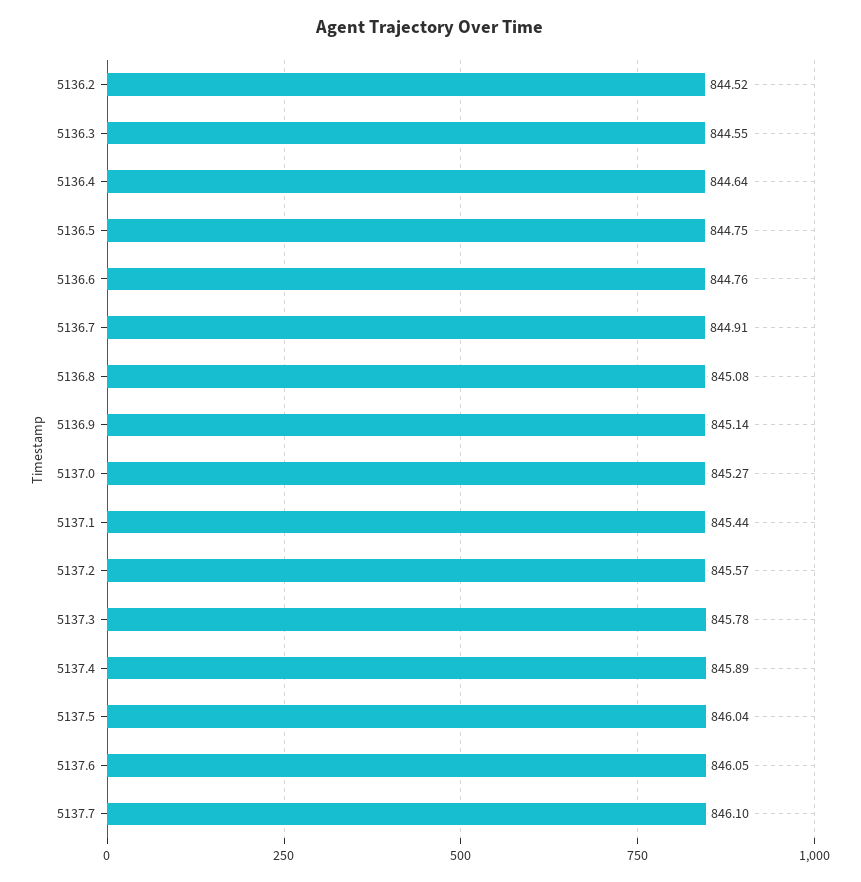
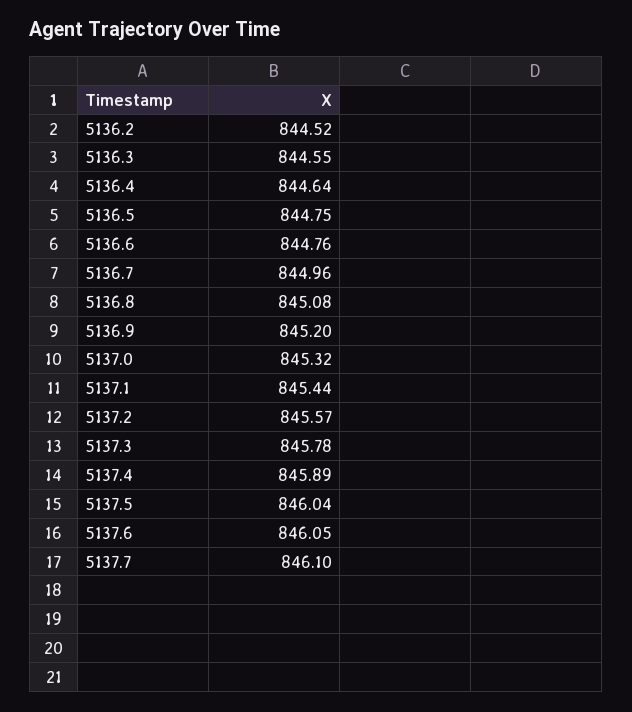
  {
    "5136.2": 844.52,
    "5136.3": 844.55,
    "5136.4": 844.64,
    "5136.5": 844.75,
    "5136.6": 844.76,
-   "5136.7": 844.91,
+   "5136.7": 844.96,
    "5136.8": 845.08,
-   "5136.9": 845.14,
+   "5136.9": 845.2,
-   "5137.0": 845.27,
+   "5137.0": 845.32,
    "5137.1": 845.44,
    "5137.2": 845.57,
    "5137.3": 845.78,
    "5137.4": 845.89,
    "5137.5": 846.04,
    "5137.6": 846.05,
    "5137.7": 846.1
  }

